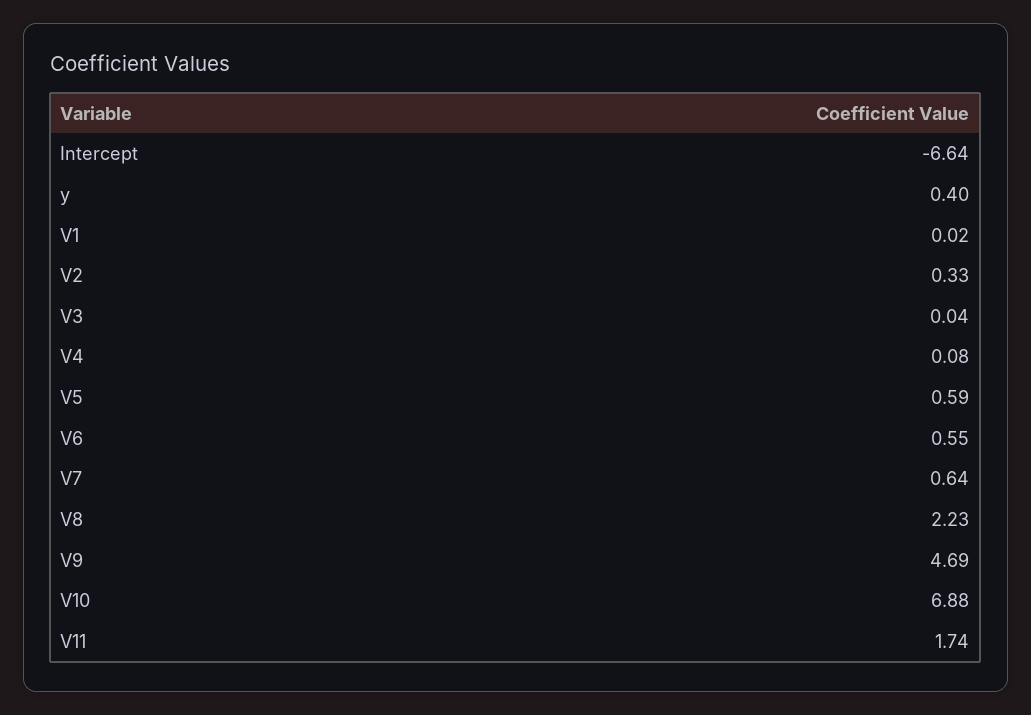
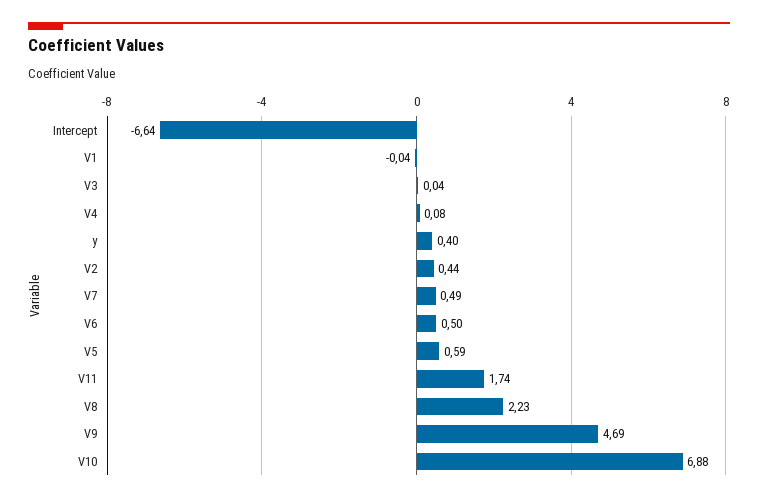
  {
    "Intercept": -6.64,
    "y": 0.4,
-   "V1": 0.02,
+   "V1": -0.04,
-   "V2": 0.33,
+   "V2": 0.44,
    "V3": 0.04,
    "V4": 0.08,
    "V5": 0.59,
-   "V6": 0.55,
+   "V6": 0.5,
-   "V7": 0.64,
+   "V7": 0.49,
    "V8": 2.23,
    "V9": 4.69,
    "V10": 6.88,
    "V11": 1.74
  }

